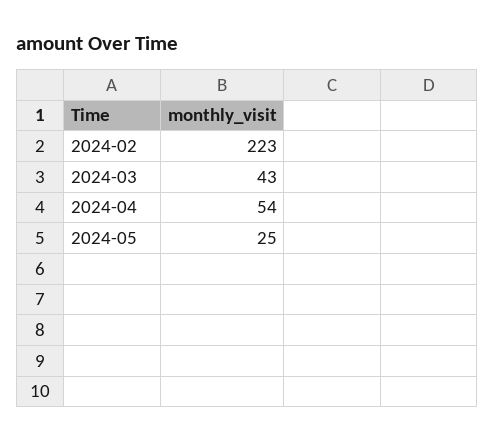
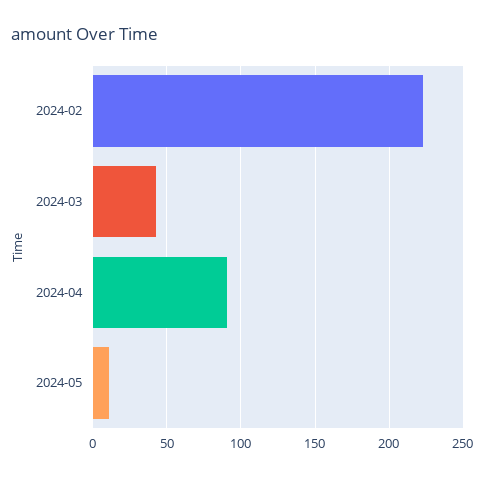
  {
    "2024-02": 223,
    "2024-03": 43,
-   "2024-04": 54,
+   "2024-04": 90,
-   "2024-05": 25
+   "2024-05": 10
  }

